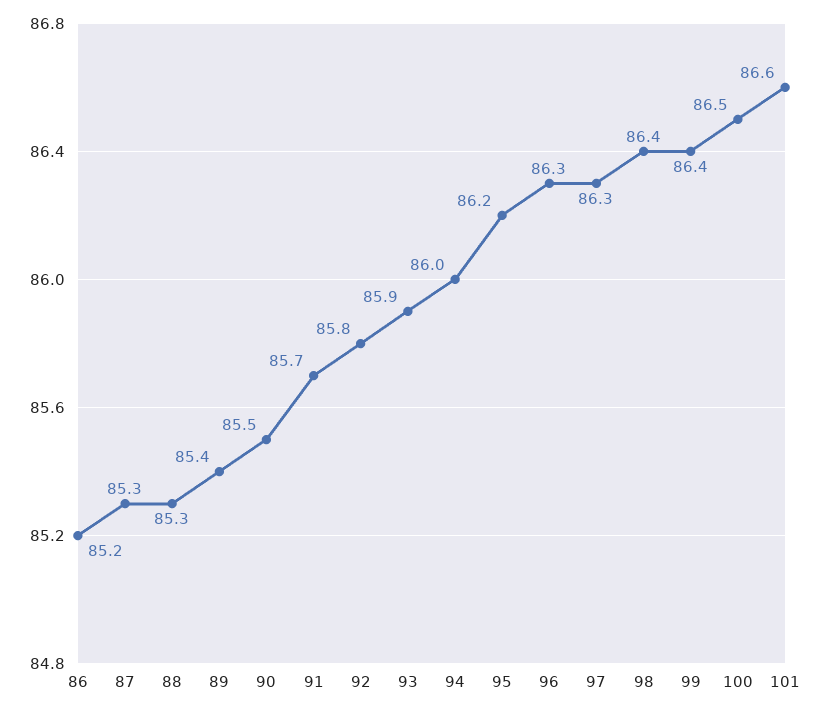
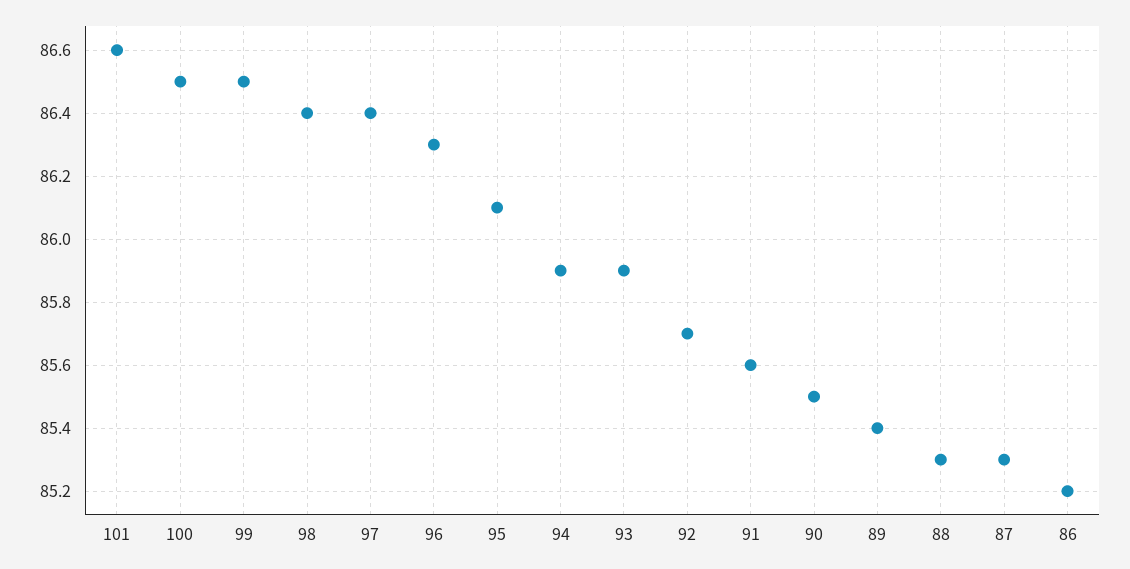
  {
    "86": 85.2,
    "87": 85.3,
    "88": 85.3,
    "89": 85.4,
    "90": 85.5,
-   "91": 85.7,
+   "91": 85.6,
-   "92": 85.8,
+   "92": 85.7,
    "93": 85.9,
-   "94": 86,
+   "94": 85.9,
-   "95": 86.2,
+   "95": 86.1,
    "96": 86.3,
-   "97": 86.3,
+   "97": 86.4,
    "98": 86.4,
-   "99": 86.4,
+   "99": 86.5,
    "100": 86.5,
    "101": 86.6
  }

